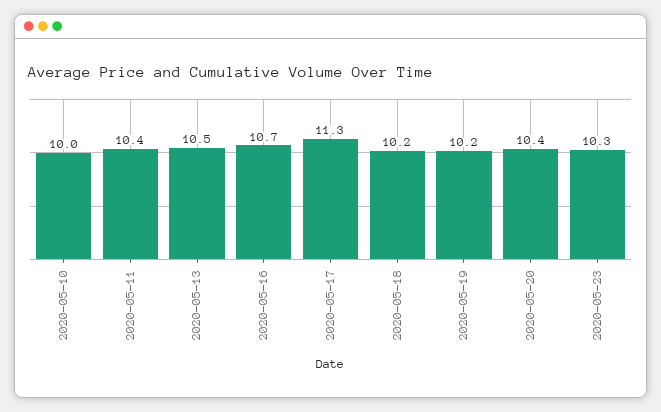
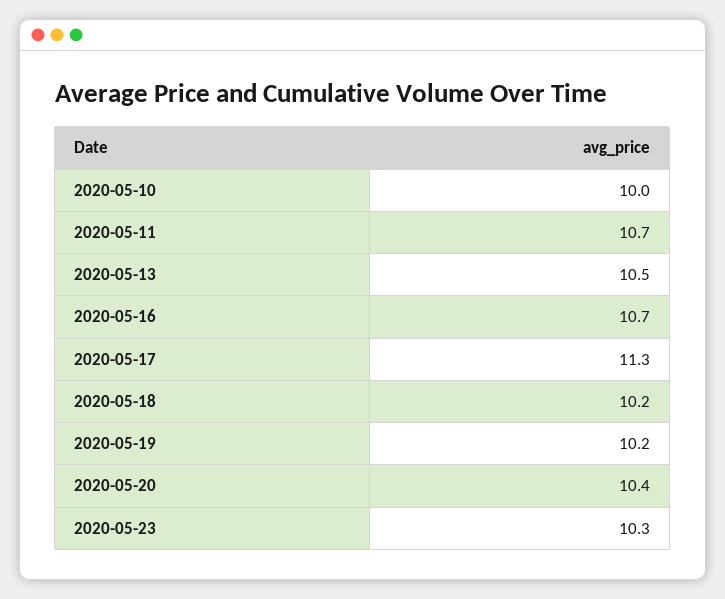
  {
    "2020-05-10": 10,
-   "2020-05-11": 10.4,
+   "2020-05-11": 10.7,
    "2020-05-13": 10.5,
    "2020-05-16": 10.7,
    "2020-05-17": 11.3,
    "2020-05-18": 10.2,
    "2020-05-19": 10.2,
    "2020-05-20": 10.4,
    "2020-05-23": 10.3
  }

